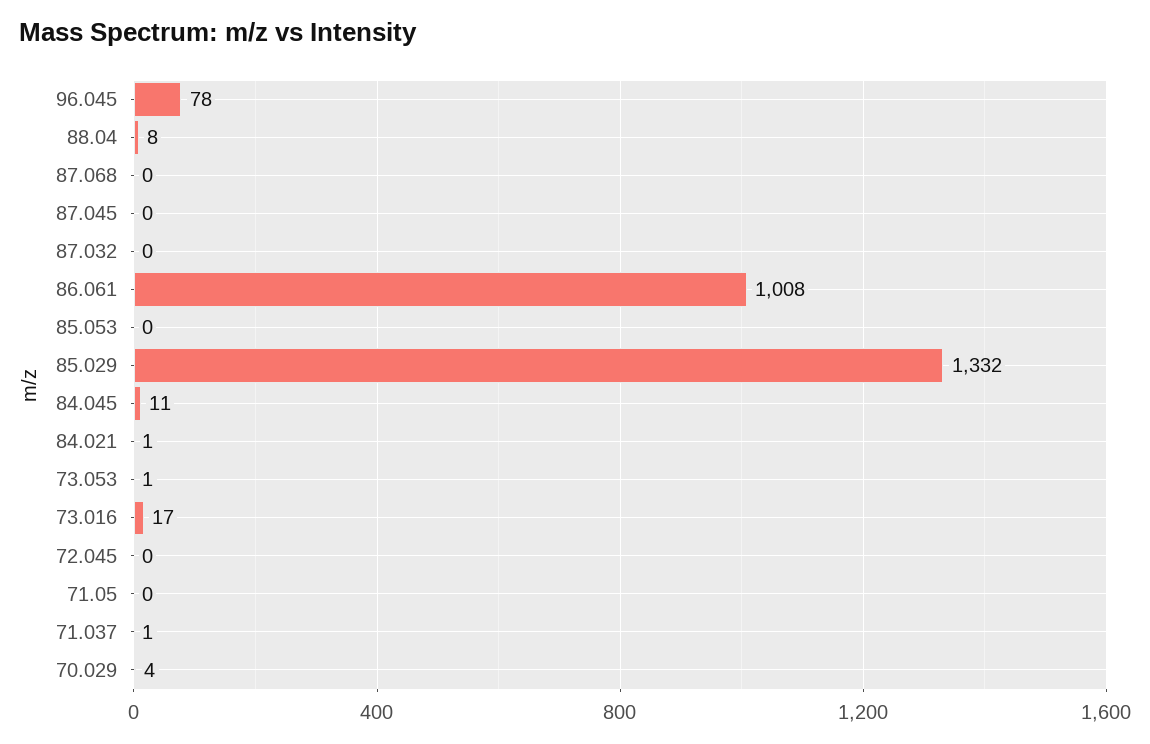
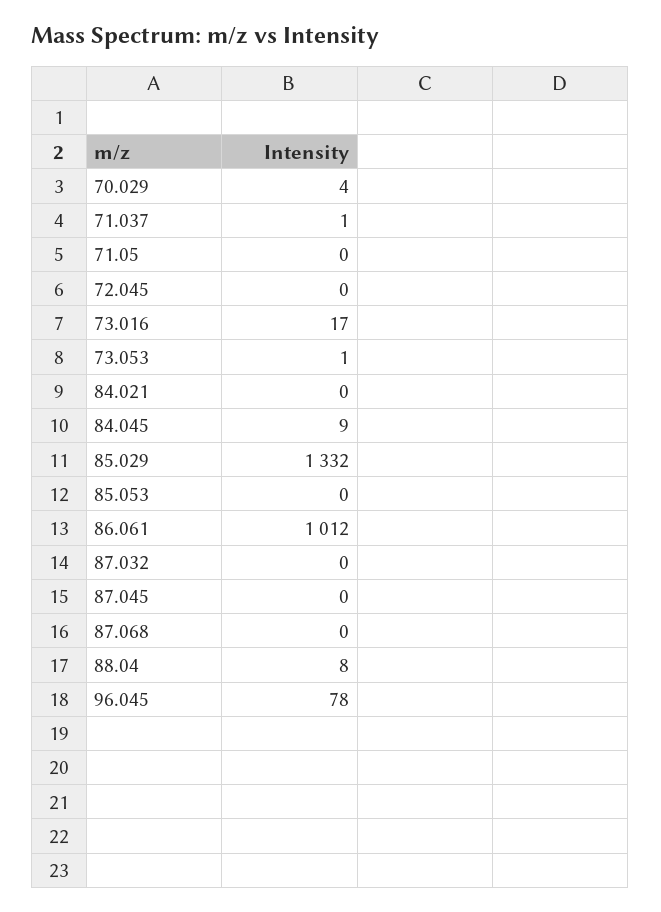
  {
    "96.045": 78,
    "88.04": 8,
    "87.068": 0,
    "87.045": 0,
    "87.032": 0,
-   "86.061": 1008,
+   "86.061": 1012,
    "85.053": 0,
    "85.029": 1332,
-   "84.045": 11,
+   "84.045": 9,
-   "84.021": 1,
+   "84.021": 0,
    "73.053": 1,
    "73.016": 17,
    "72.045": 0,
    "71.05": 0,
    "71.037": 1,
    "70.029": 4
  }

